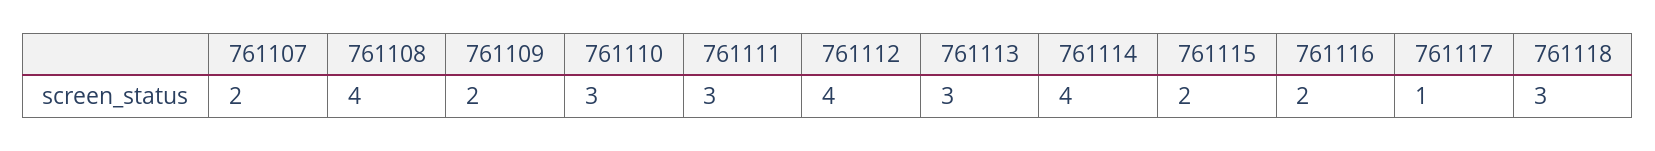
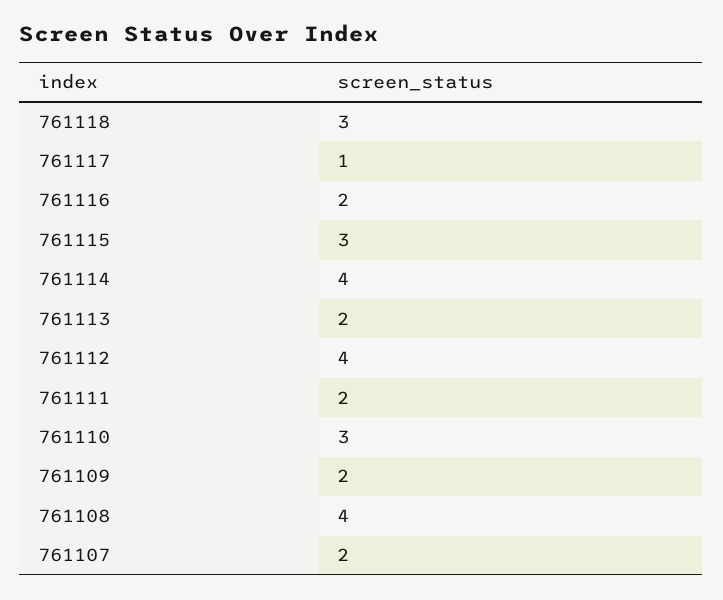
  {
    "761107": 2,
    "761108": 4,
    "761109": 2,
    "761110": 3,
-   "761111": 3,
+   "761111": 2,
    "761112": 4,
-   "761113": 3,
+   "761113": 2,
    "761114": 4,
-   "761115": 2,
+   "761115": 3,
    "761116": 2,
    "761117": 1,
    "761118": 3
  }

